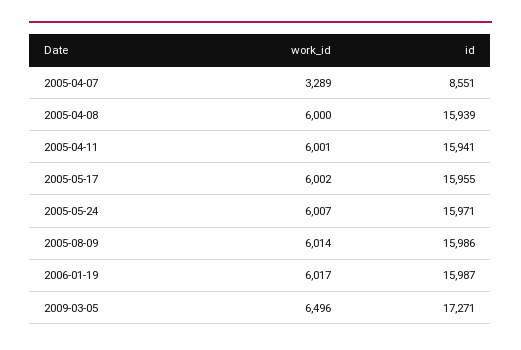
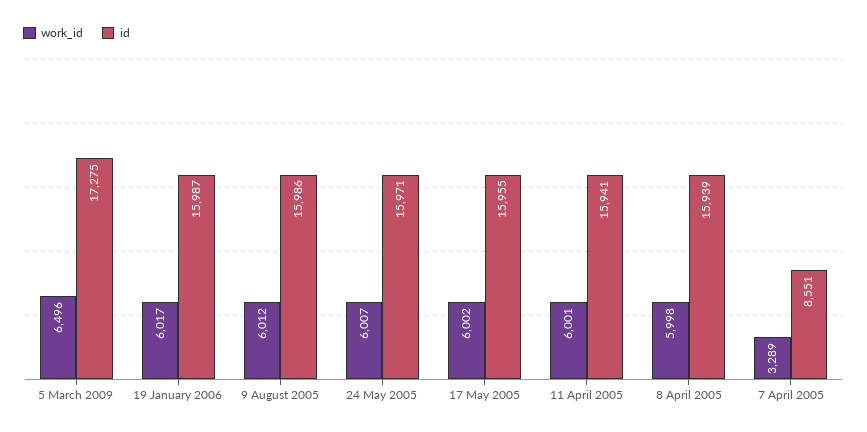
  {
    "work_id": {
      "2005-04-07": 3289,
-     "2005-04-08": 6000,
+     "2005-04-08": 5998,
      "2005-04-11": 6001,
      "2005-05-17": 6002,
      "2005-05-24": 6007,
-     "2005-08-09": 6014,
+     "2005-08-09": 6012,
      "2006-01-19": 6017,
      "2009-03-05": 6496
    },
    "id": {
      "2005-04-07": 8551,
      "2005-04-08": 15939,
      "2005-04-11": 15941,
      "2005-05-17": 15955,
      "2005-05-24": 15971,
      "2005-08-09": 15986,
      "2006-01-19": 15987,
-     "2009-03-05": 17271
+     "2009-03-05": 17275
    }
  }

